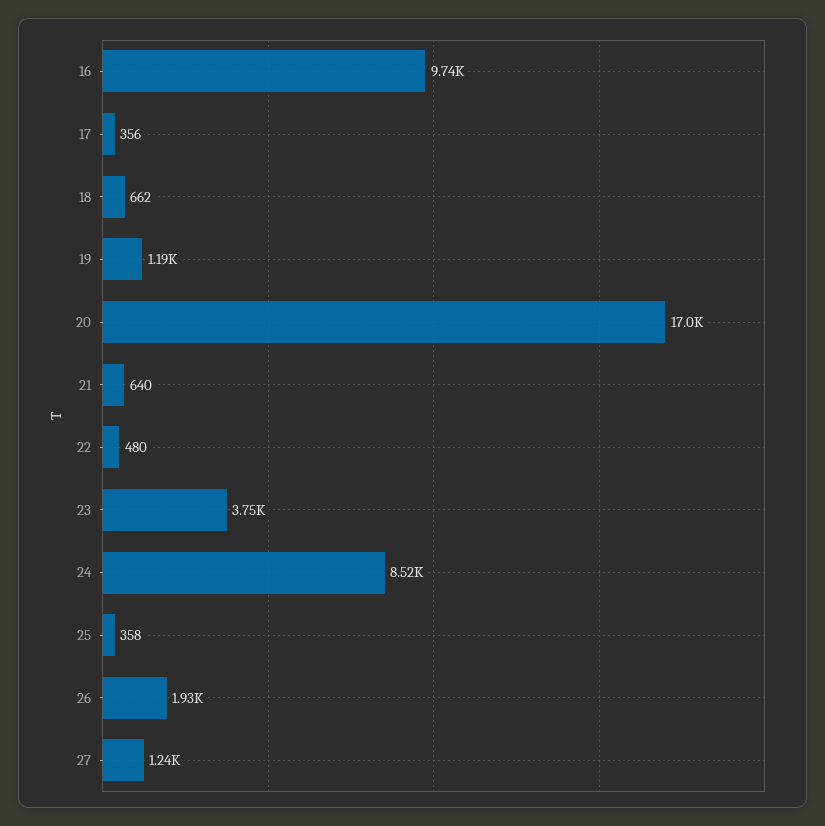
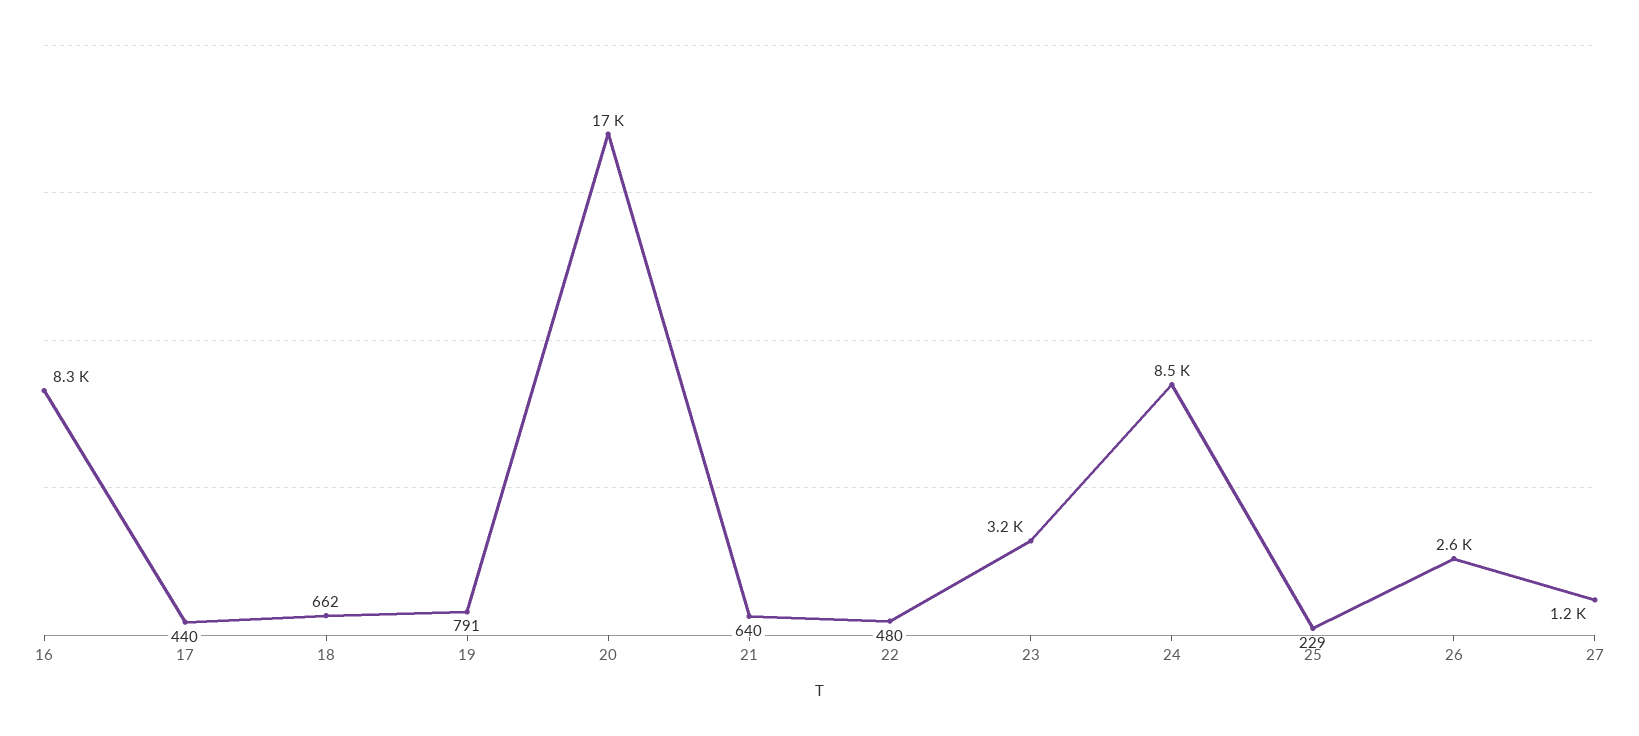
  {
-   "16": 9740,
+   "16": 8300,
-   "17": 356,
+   "17": 440,
    "18": 662,
-   "19": 1190,
+   "19": 791,
    "20": 17000,
    "21": 640,
    "22": 480,
-   "23": 3750,
+   "23": 3200,
    "24": 8520,
-   "25": 358,
+   "25": 229,
-   "26": 1930,
+   "26": 2600,
    "27": 1240
  }

